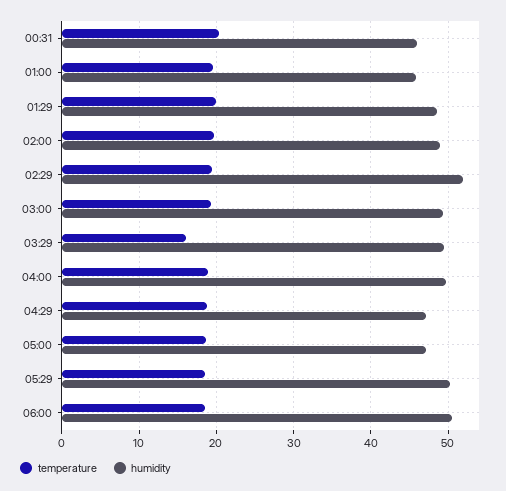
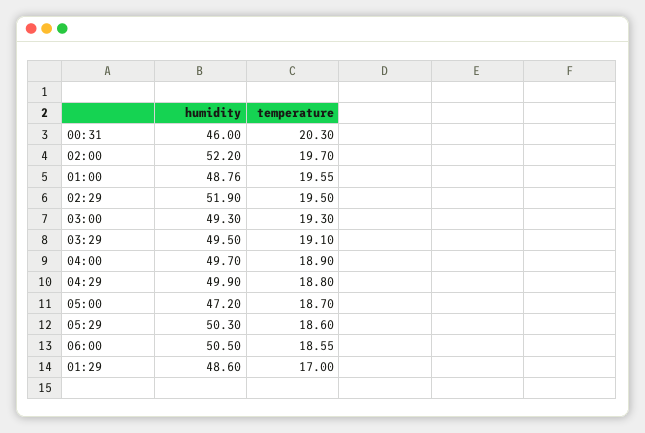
  {
    "temperature": {
      "00:31": 20.3,
      "01:00": 19.55,
-     "01:29": 20,
+     "01:29": 17,
      "02:00": 19.7,
      "02:29": 19.5,
      "03:00": 19.3,
-     "03:29": 16,
+     "03:29": 19.1,
      "04:00": 18.9,
      "04:29": 18.8,
      "05:00": 18.7,
      "05:29": 18.6,
      "06:00": 18.55
    },
    "humidity": {
      "00:31": 46,
-     "01:00": 46,
+     "01:00": 48.76,
      "01:29": 48.6,
-     "02:00": 49,
+     "02:00": 52.2,
      "02:29": 51.9,
      "03:00": 49.3,
      "03:29": 49.5,
      "04:00": 49.7,
-     "04:29": 47,
+     "04:29": 49.9,
      "05:00": 47.2,
      "05:29": 50.3,
      "06:00": 50.5
    }
  }

